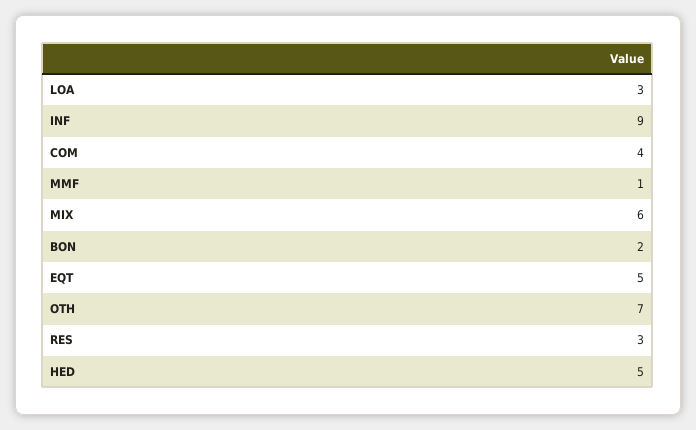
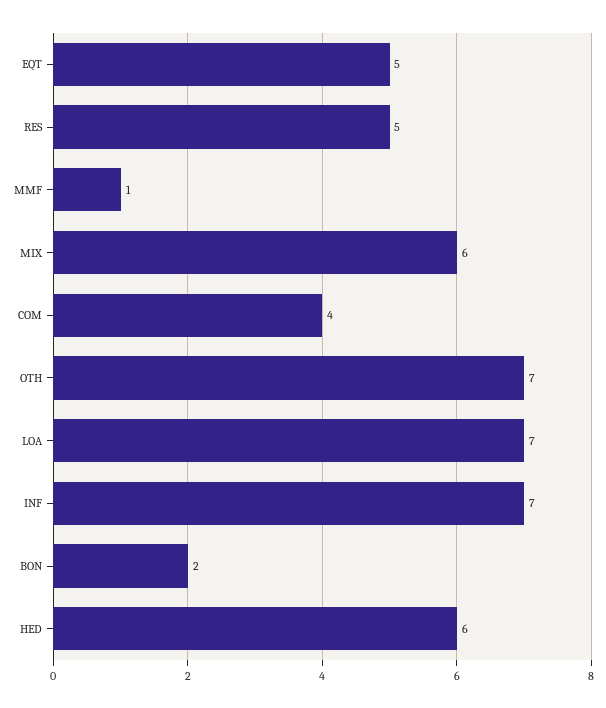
  {
-   "LOA": 3,
+   "LOA": 7,
-   "INF": 9,
+   "INF": 7,
    "COM": 4,
    "MMF": 1,
    "MIX": 6,
    "BON": 2,
    "EQT": 5,
    "OTH": 7,
-   "RES": 3,
+   "RES": 5,
-   "HED": 5
+   "HED": 6
  }

